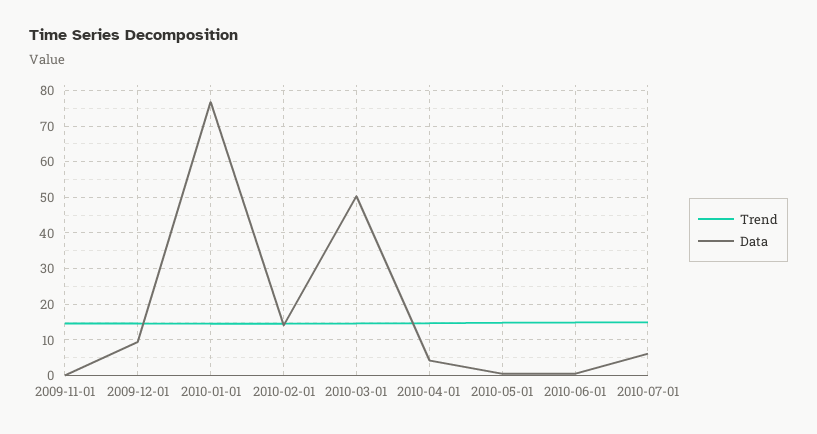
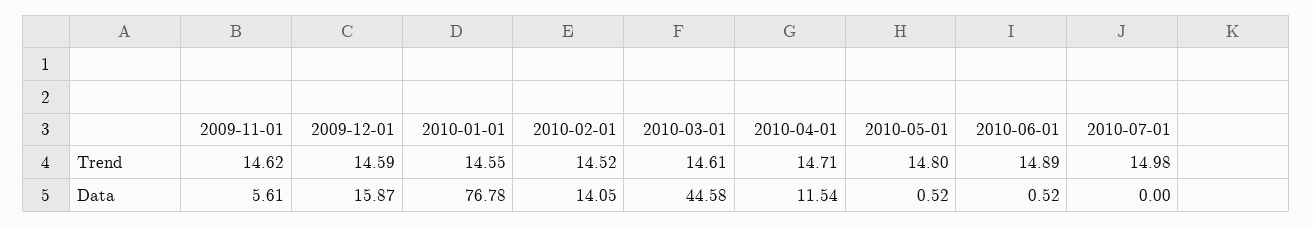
  {
    "Trend": {
      "2009-11-01": 14.62,
      "2009-12-01": 14.59,
      "2010-01-01": 14.55,
      "2010-02-01": 14.52,
      "2010-03-01": 14.61,
      "2010-04-01": 14.71,
      "2010-05-01": 14.8,
      "2010-06-01": 14.89,
      "2010-07-01": 14.98
    },
    "Data": {
-     "2009-11-01": 0,
+     "2009-11-01": 5.61,
-     "2009-12-01": 10,
+     "2009-12-01": 15.87,
      "2010-01-01": 76.78,
      "2010-02-01": 14.05,
-     "2010-03-01": 50,
+     "2010-03-01": 44.58,
-     "2010-04-01": 4,
+     "2010-04-01": 11.54,
      "2010-05-01": 0.52,
      "2010-06-01": 0.52,
-     "2010-07-01": 6
+     "2010-07-01": 0
    }
  }

